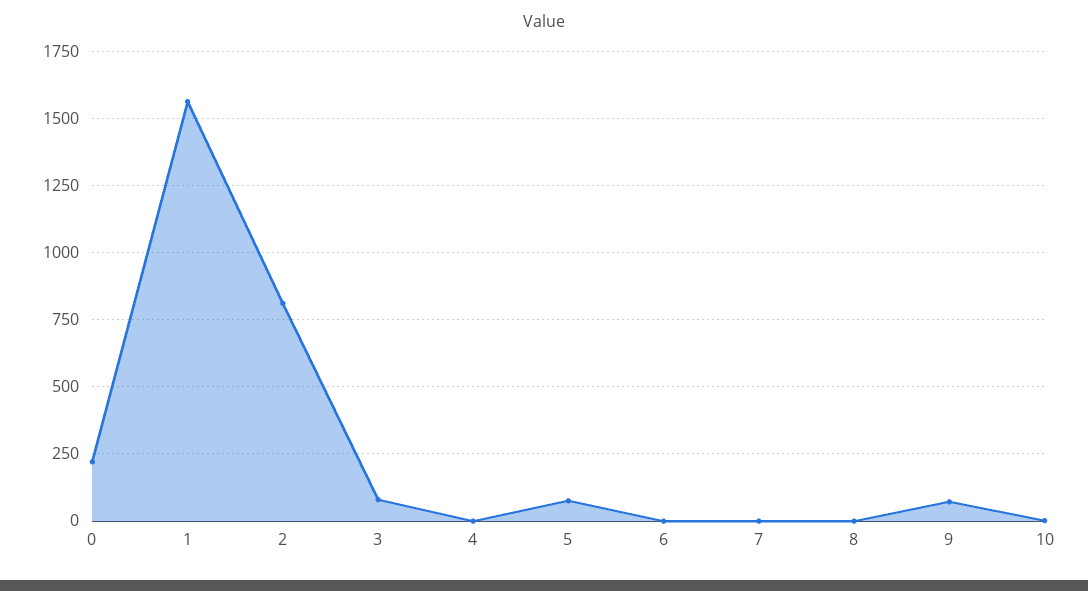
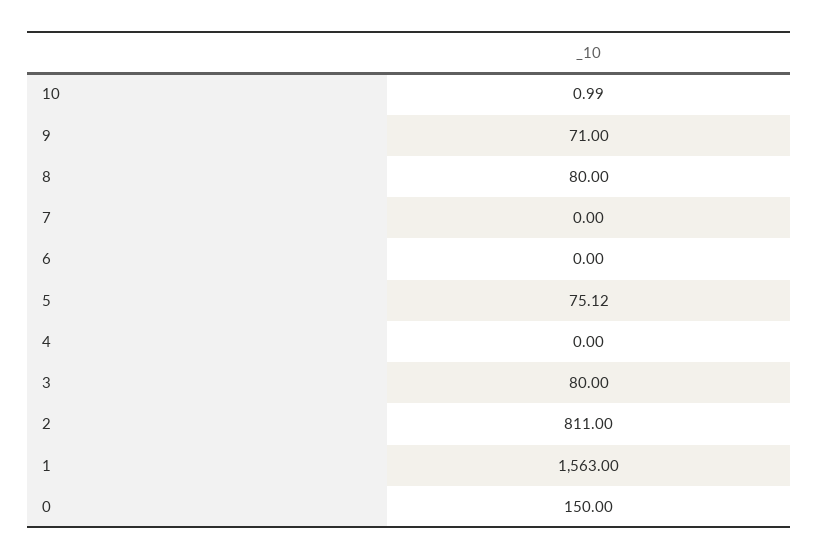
  {
-   "0": 225,
+   "0": 150,
    "1": 1563,
    "2": 811,
    "3": 80,
    "4": 0,
    "5": 75.12,
    "6": 0,
    "7": 0,
-   "8": 0,
+   "8": 80,
    "9": 71,
    "10": 0.99
  }

